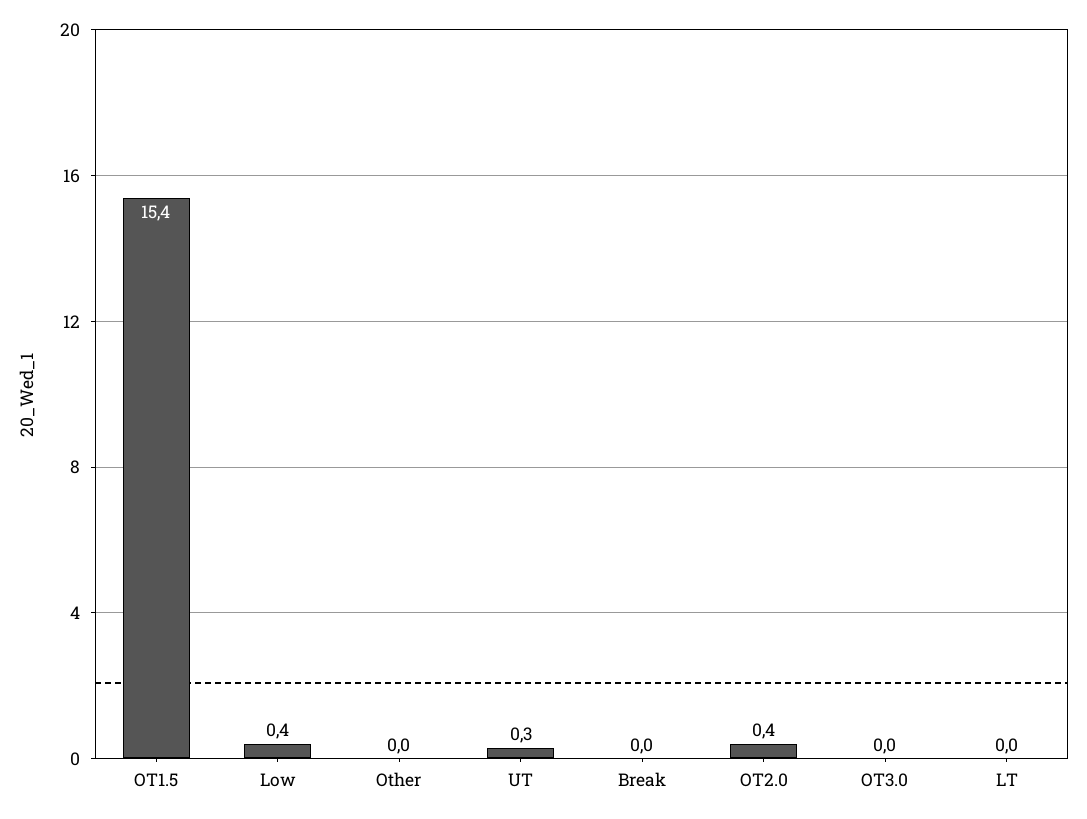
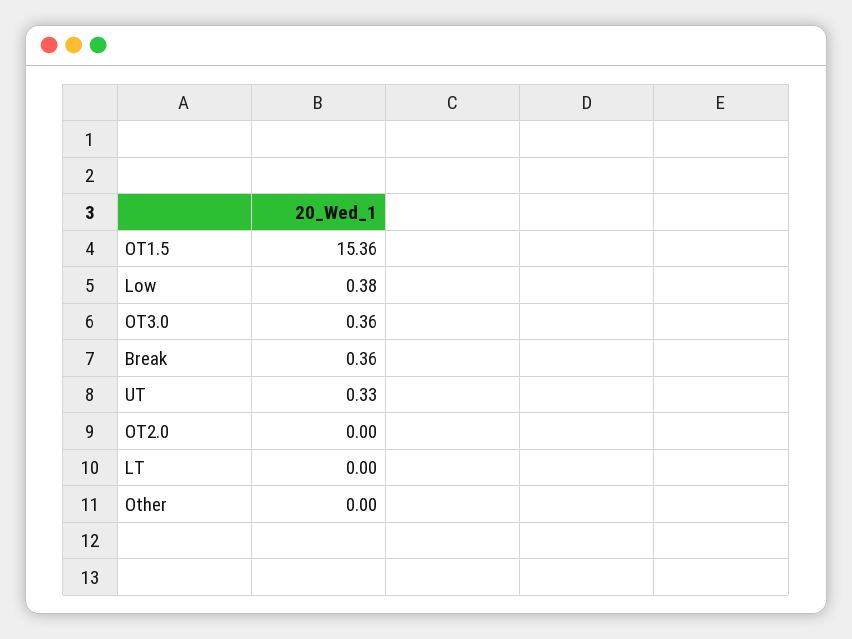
  {
    "OT1.5": 15.36,
    "Low": 0.38,
    "Other": 0,
    "UT": 0.33,
-   "Break": 0,
+   "Break": 0.36,
-   "OT2.0": 0.4,
+   "OT2.0": 0,
-   "OT3.0": 0,
+   "OT3.0": 0.36,
    "LT": 0
  }

